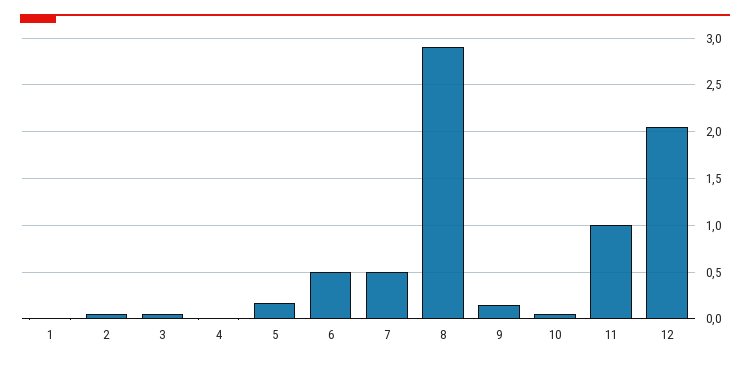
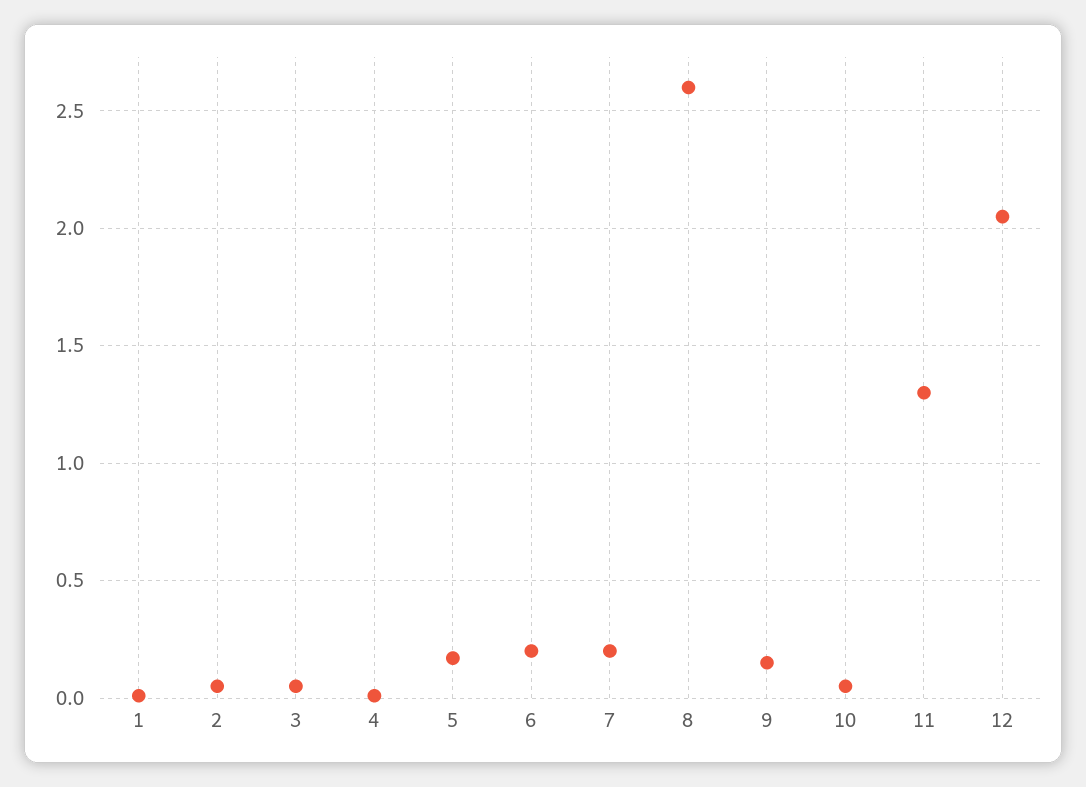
  {
    "1": 0,
    "2": 0.05,
    "3": 0.05,
    "4": 0,
    "5": 0.15,
-   "6": 0.5,
+   "6": 0.2,
-   "7": 0.5,
+   "7": 0.2,
-   "8": 2.9,
+   "8": 2.6,
    "9": 0.15,
    "10": 0.05,
-   "11": 1,
+   "11": 1.3,
    "12": 2.05
  }

